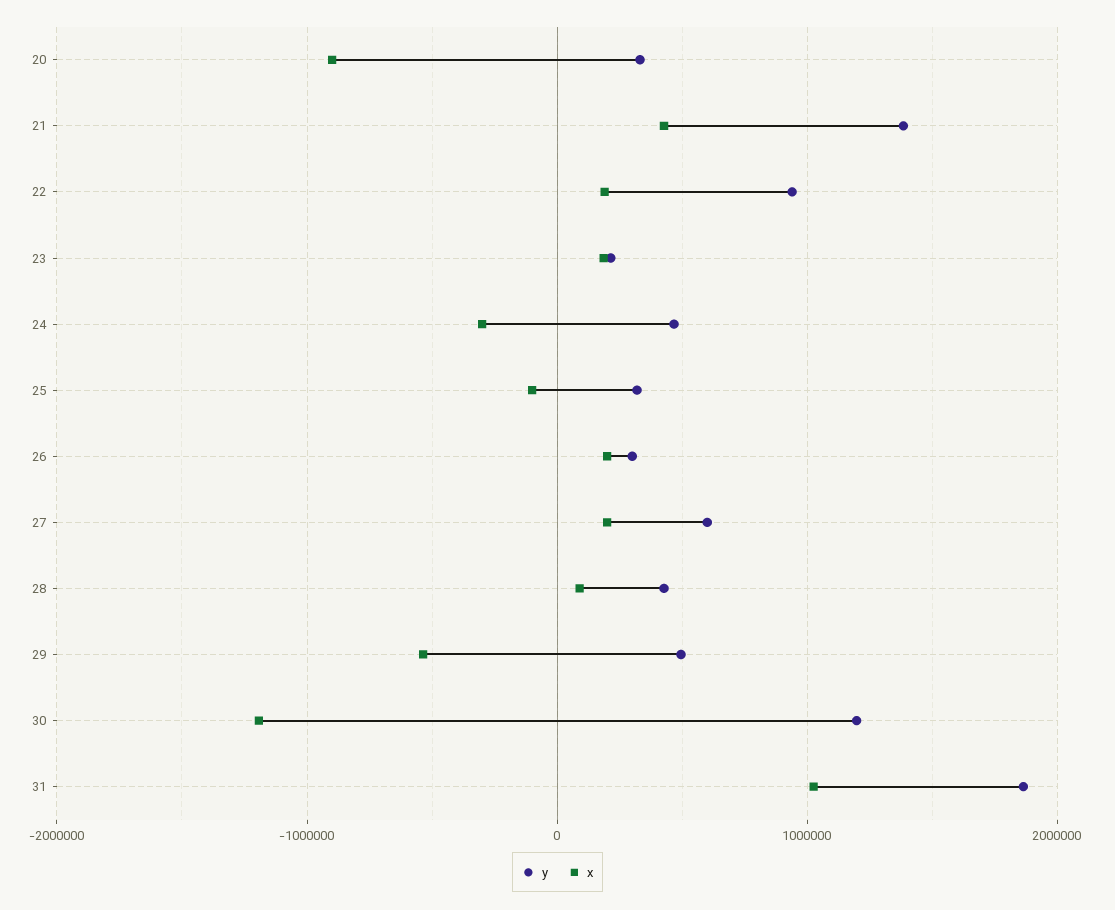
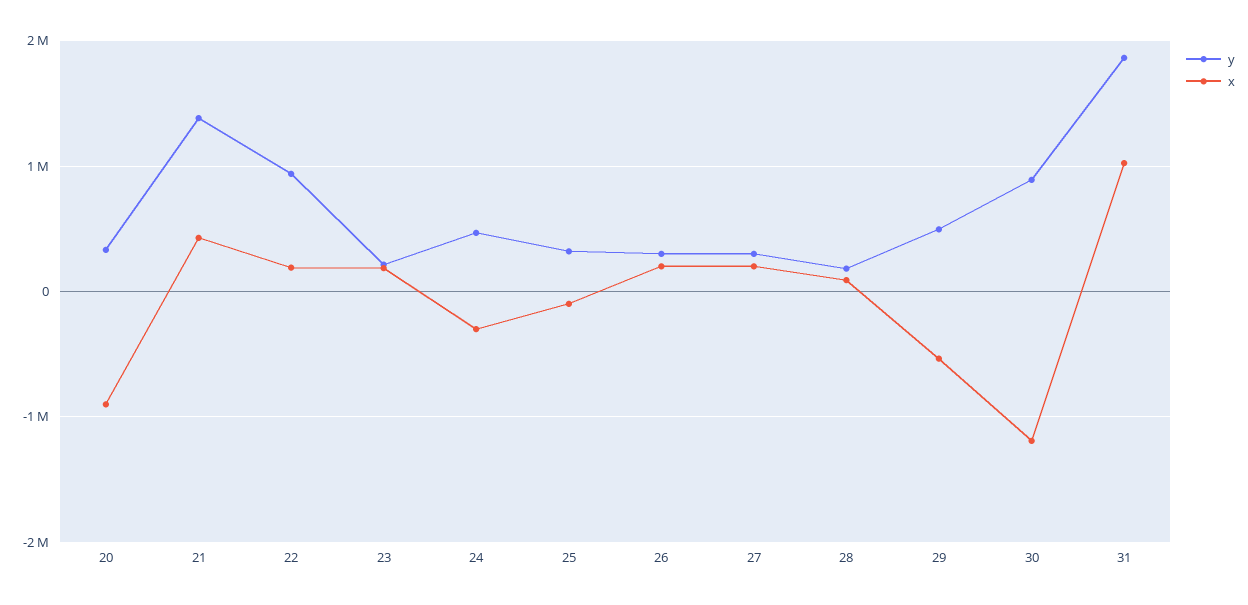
  {
    "y": {
      "20": 300000,
      "21": 1400000,
      "22": 900000,
      "23": 200000,
      "24": 500000,
      "25": 300000,
      "26": 300000,
-     "27": 600000,
+     "27": 300000,
-     "28": 400000,
+     "28": 200000,
      "29": 500000,
-     "30": 1200000,
+     "30": 900000,
      "31": 1900000
    },
    "x": {
      "20": -900000,
      "21": 400000,
      "22": 200000,
      "23": 200000,
      "24": -300000,
      "25": -100000,
      "26": 200000,
      "27": 200000,
      "28": 100000,
      "29": -500000,
      "30": -1200000,
      "31": 1000000
    }
  }

